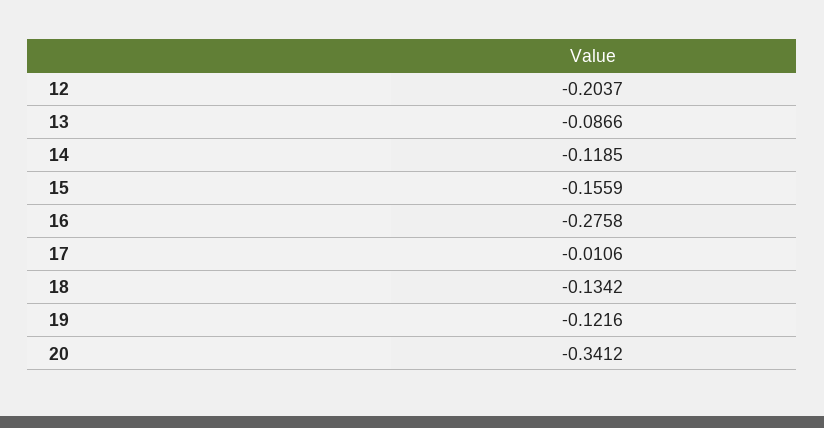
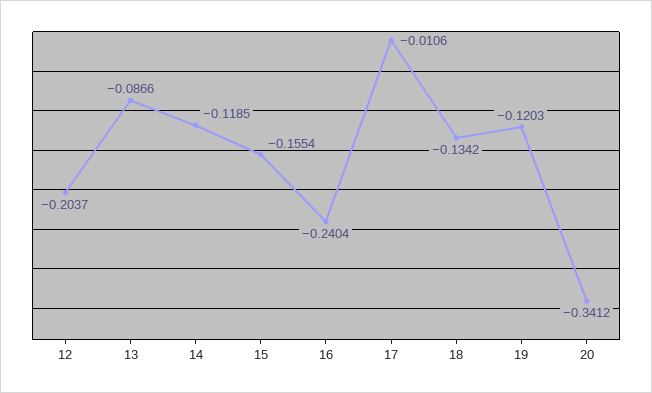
  {
    "12": -0.2037,
    "13": -0.0866,
    "14": -0.1185,
-   "15": -0.1559,
+   "15": -0.1554,
-   "16": -0.2758,
+   "16": -0.2404,
    "17": -0.0106,
    "18": -0.1342,
-   "19": -0.1216,
+   "19": -0.1203,
    "20": -0.3412
  }

